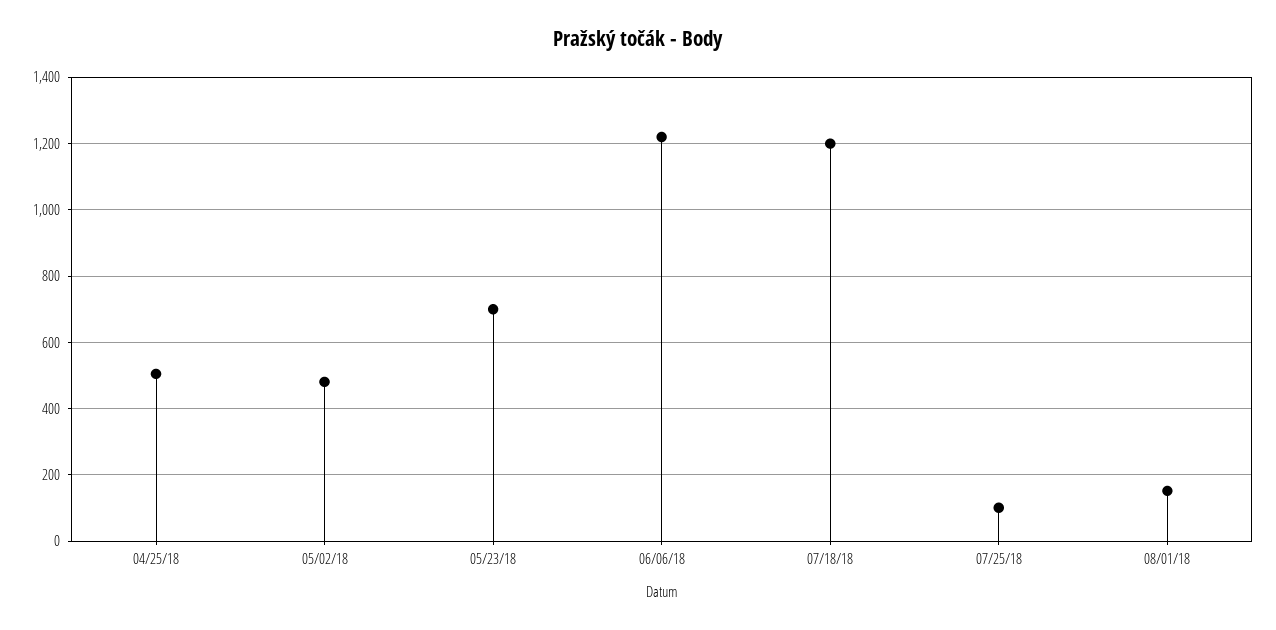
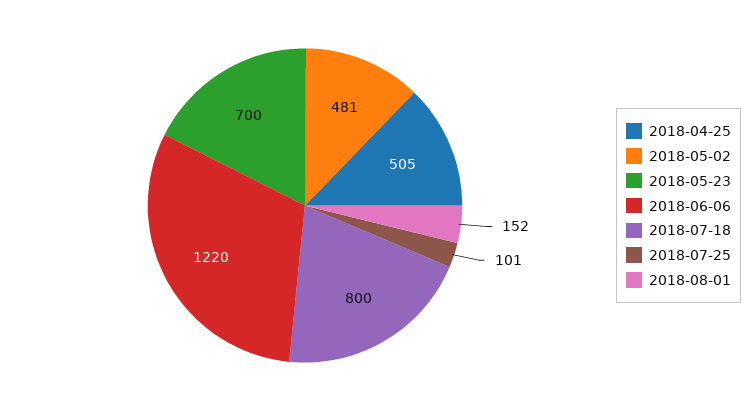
  {
    "04/25/18": 505,
    "05/02/18": 481,
    "05/23/18": 700,
    "06/06/18": 1220,
-   "07/18/18": 1200,
+   "07/18/18": 800,
    "07/25/18": 101,
    "08/01/18": 152
  }

